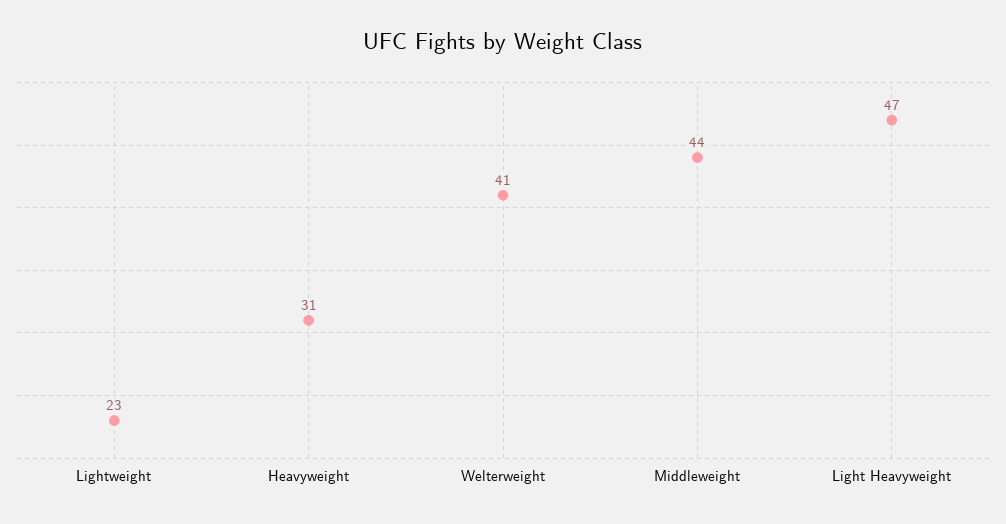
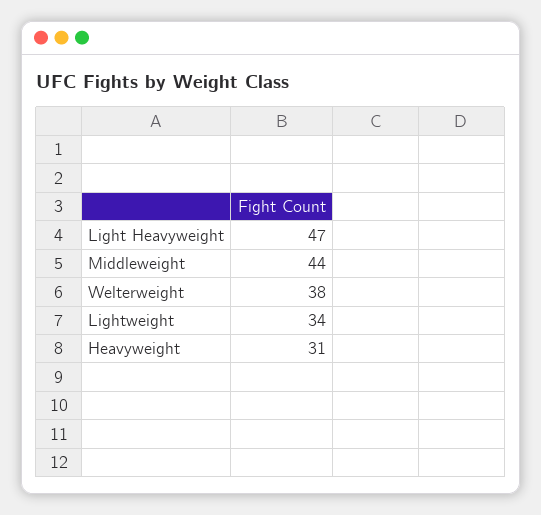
  {
-   "Lightweight": 23,
+   "Lightweight": 34,
    "Heavyweight": 31,
-   "Welterweight": 41,
+   "Welterweight": 38,
    "Middleweight": 44,
    "Light Heavyweight": 47
  }

